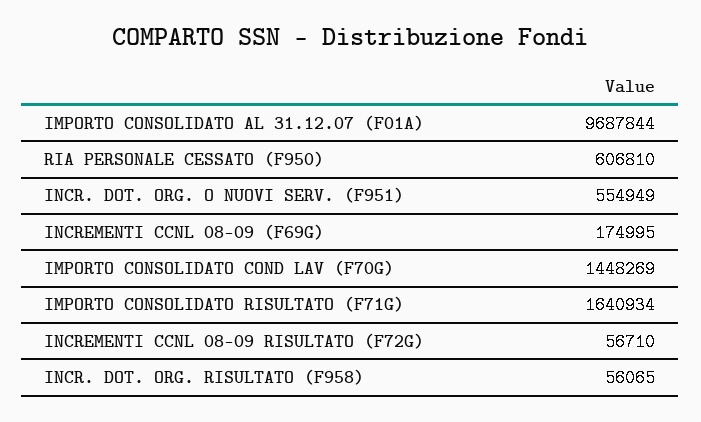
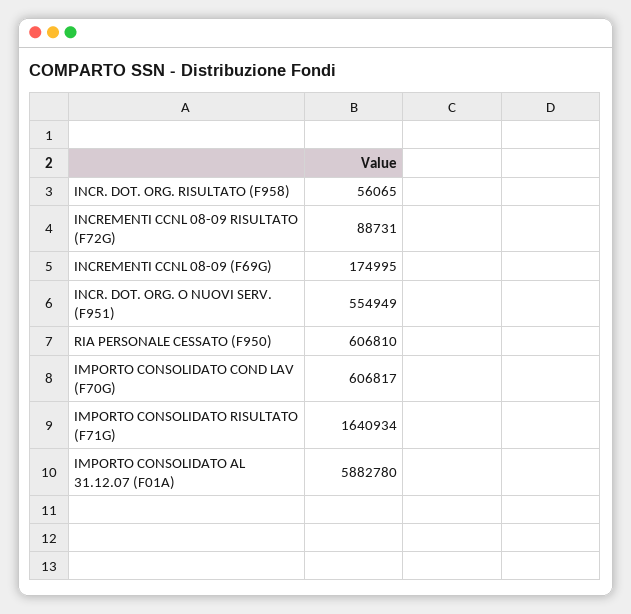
  {
-   "IMPORTO CONSOLIDATO AL 31.12.07 (F01A)": 9687844,
+   "IMPORTO CONSOLIDATO AL 31.12.07 (F01A)": 5882780,
    "RIA PERSONALE CESSATO (F950)": 606810,
    "INCR. DOT. ORG. O NUOVI SERV. (F951)": 554949,
    "INCREMENTI CCNL 08-09 (F69G)": 174995,
-   "IMPORTO CONSOLIDATO COND LAV (F70G)": 1448269,
+   "IMPORTO CONSOLIDATO COND LAV (F70G)": 606817,
    "IMPORTO CONSOLIDATO RISULTATO (F71G)": 1640934,
-   "INCREMENTI CCNL 08-09 RISULTATO (F72G)": 56710,
+   "INCREMENTI CCNL 08-09 RISULTATO (F72G)": 88731,
    "INCR. DOT. ORG. RISULTATO (F958)": 56065
  }

